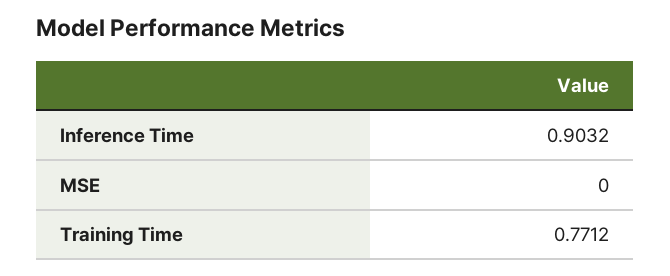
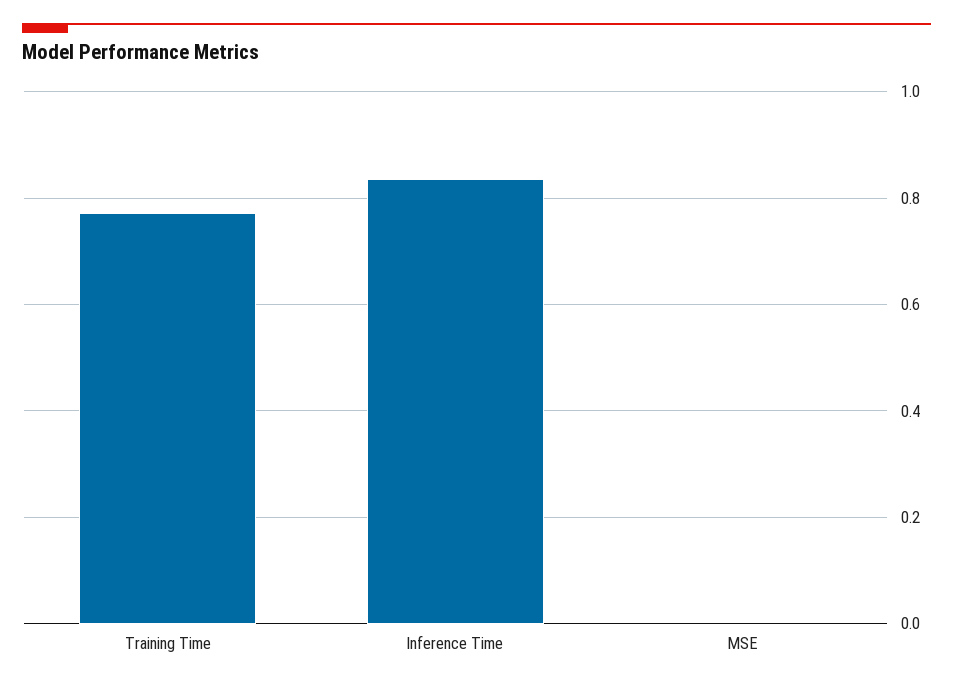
  {
-   "Inference Time": 0.9032,
+   "Inference Time": 0.84,
    "MSE": 0,
    "Training Time": 0.7712
  }

